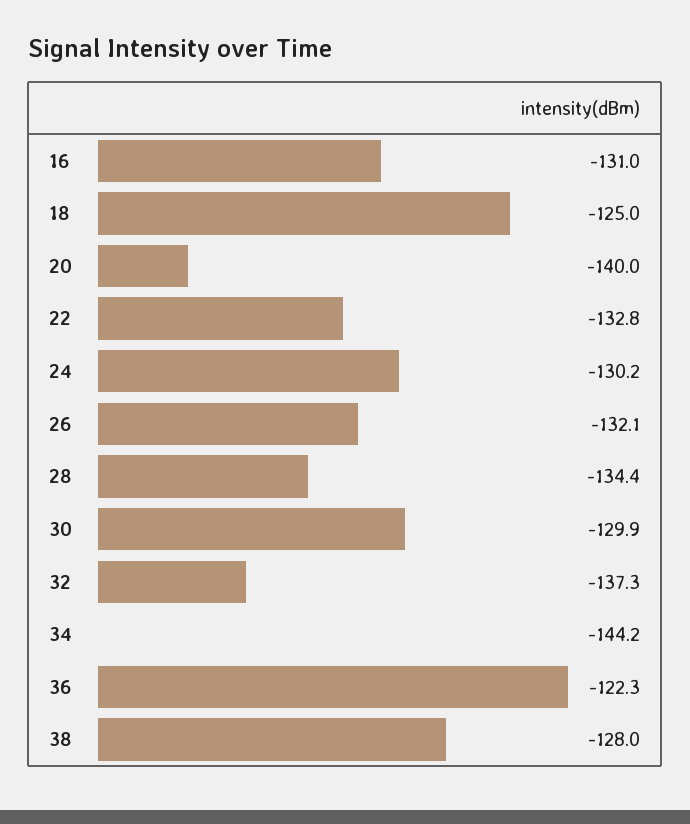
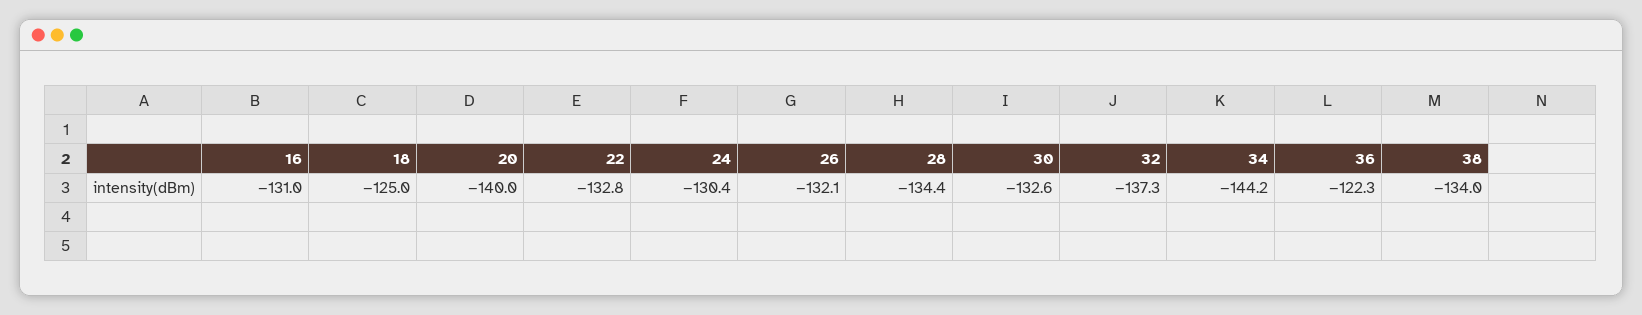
  {
    "16": -131,
    "18": -125,
    "20": -140,
    "22": -132.8,
-   "24": -130.2,
+   "24": -130.4,
    "26": -132.1,
    "28": -134.4,
-   "30": -129.9,
+   "30": -132.6,
    "32": -137.3,
    "34": -144.2,
    "36": -122.3,
-   "38": -128
+   "38": -134
  }

